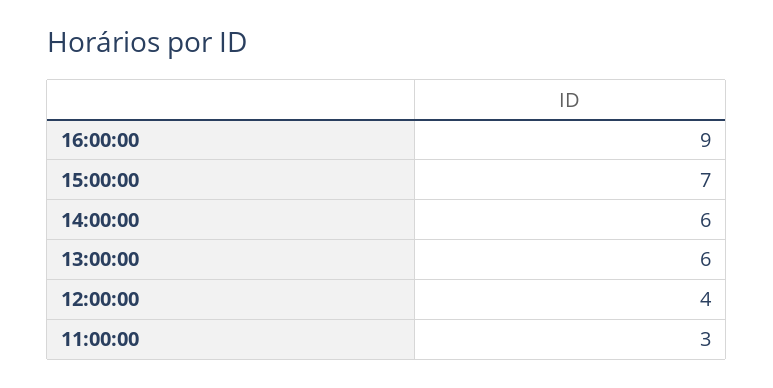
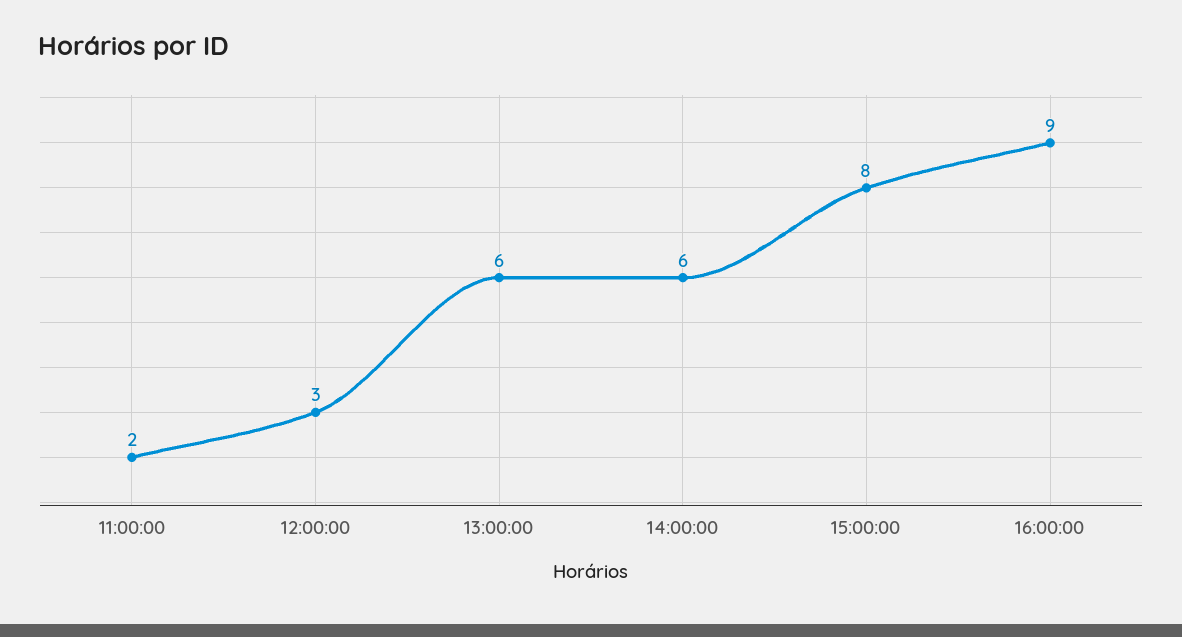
  {
    "16:00:00": 9,
-   "15:00:00": 7,
+   "15:00:00": 8,
    "14:00:00": 6,
    "13:00:00": 6,
-   "12:00:00": 4,
+   "12:00:00": 3,
-   "11:00:00": 3
+   "11:00:00": 2
  }

